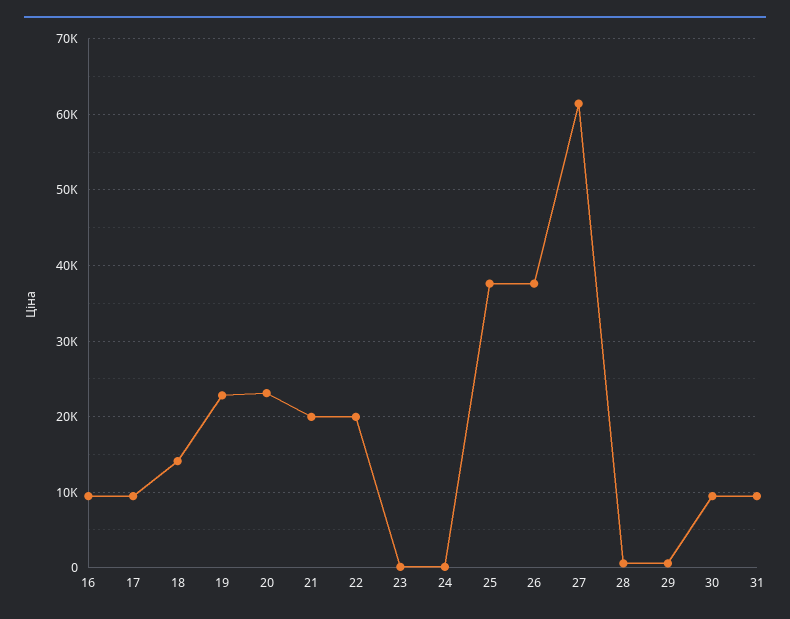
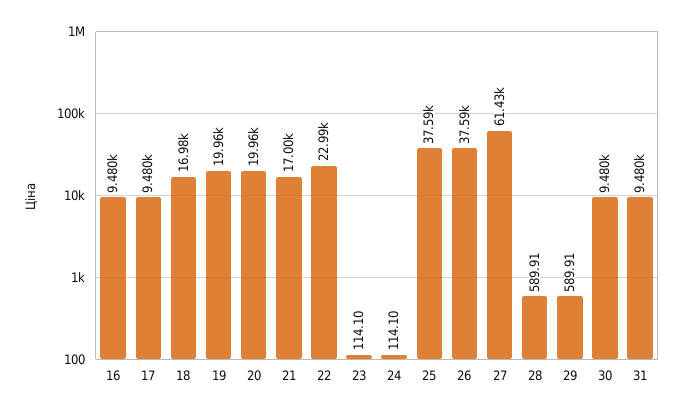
  {
    "16": 9480,
    "17": 9480,
-   "18": 14000,
+   "18": 16980,
-   "19": 23000,
+   "19": 19960,
-   "20": 23000,
+   "20": 19960,
-   "21": 20000,
+   "21": 17000,
-   "22": 20000,
+   "22": 22990,
    "23": 114.1,
    "24": 114.1,
    "25": 37590,
    "26": 37590,
    "27": 61430,
    "28": 589.91,
    "29": 589.91,
    "30": 9480,
    "31": 9480
  }

